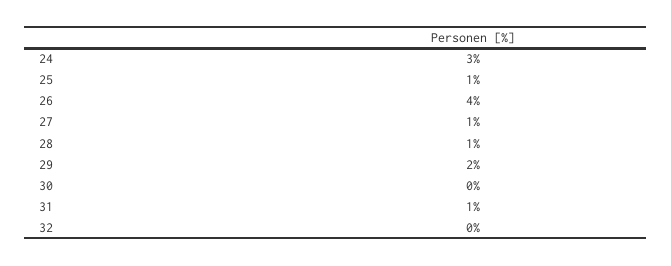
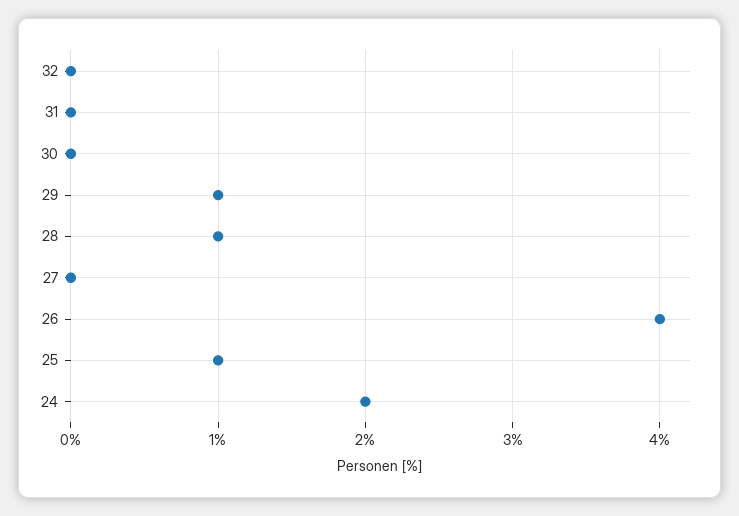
  {
-   "24": 3,
+   "24": 2,
    "25": 1,
    "26": 4,
-   "27": 1,
+   "27": 0,
    "28": 1,
-   "29": 2,
+   "29": 1,
    "30": 0,
-   "31": 1,
+   "31": 0,
    "32": 0
  }

